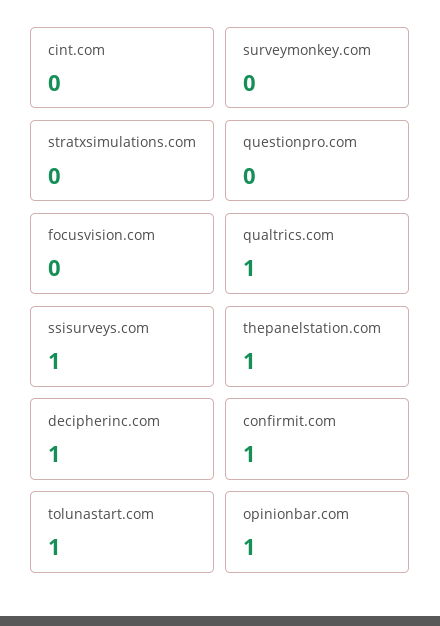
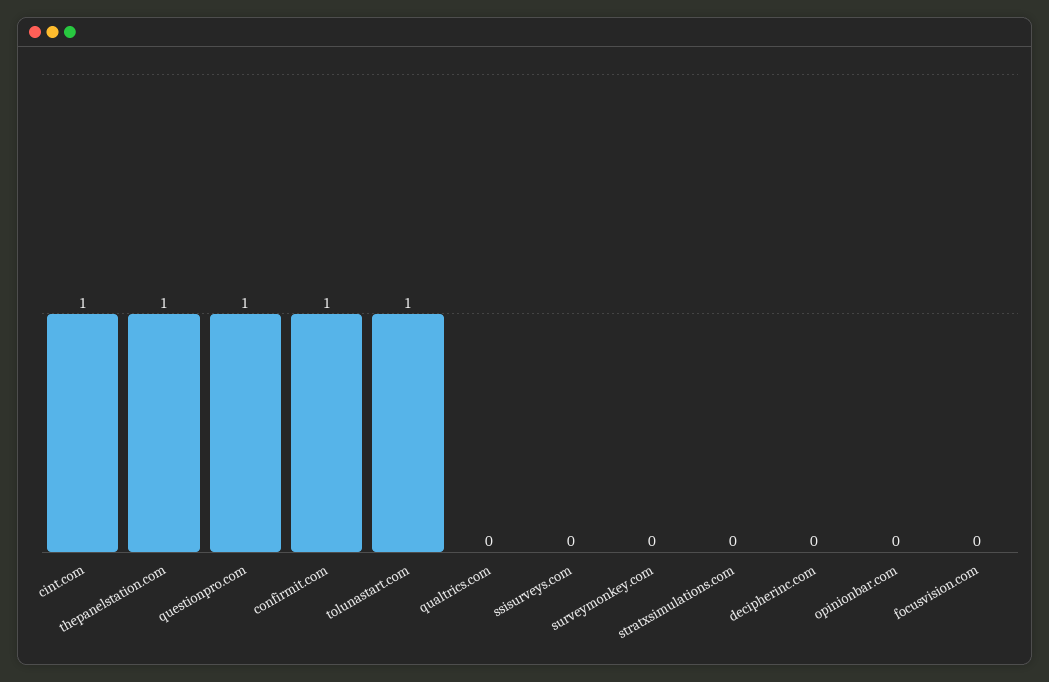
  {
-   "cint.com": 0,
+   "cint.com": 1,
    "surveymonkey.com": 0,
    "stratxsimulations.com": 0,
-   "questionpro.com": 0,
+   "questionpro.com": 1,
    "focusvision.com": 0,
-   "qualtrics.com": 1,
+   "qualtrics.com": 0,
-   "ssisurveys.com": 1,
+   "ssisurveys.com": 0,
    "thepanelstation.com": 1,
-   "decipherinc.com": 1,
+   "decipherinc.com": 0,
    "confirmit.com": 1,
    "tolunastart.com": 1,
-   "opinionbar.com": 1
+   "opinionbar.com": 0
  }

